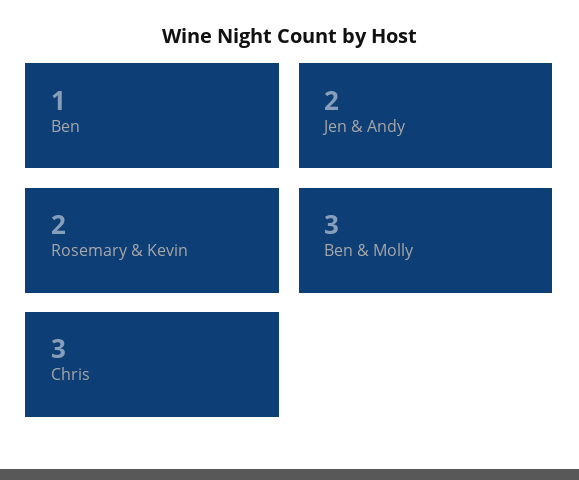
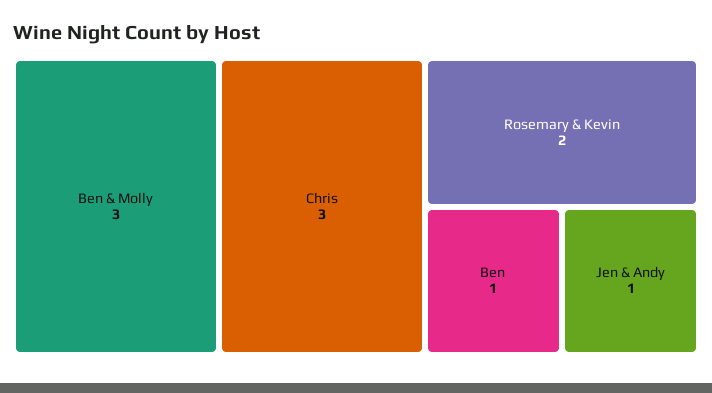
  {
    "Ben": 1,
-   "Jen & Andy": 2,
+   "Jen & Andy": 1,
    "Rosemary & Kevin": 2,
    "Ben & Molly": 3,
    "Chris": 3
  }

